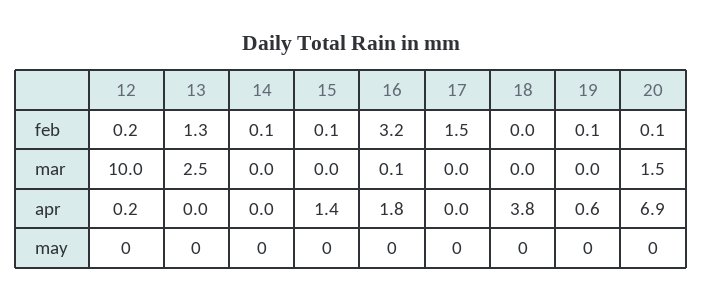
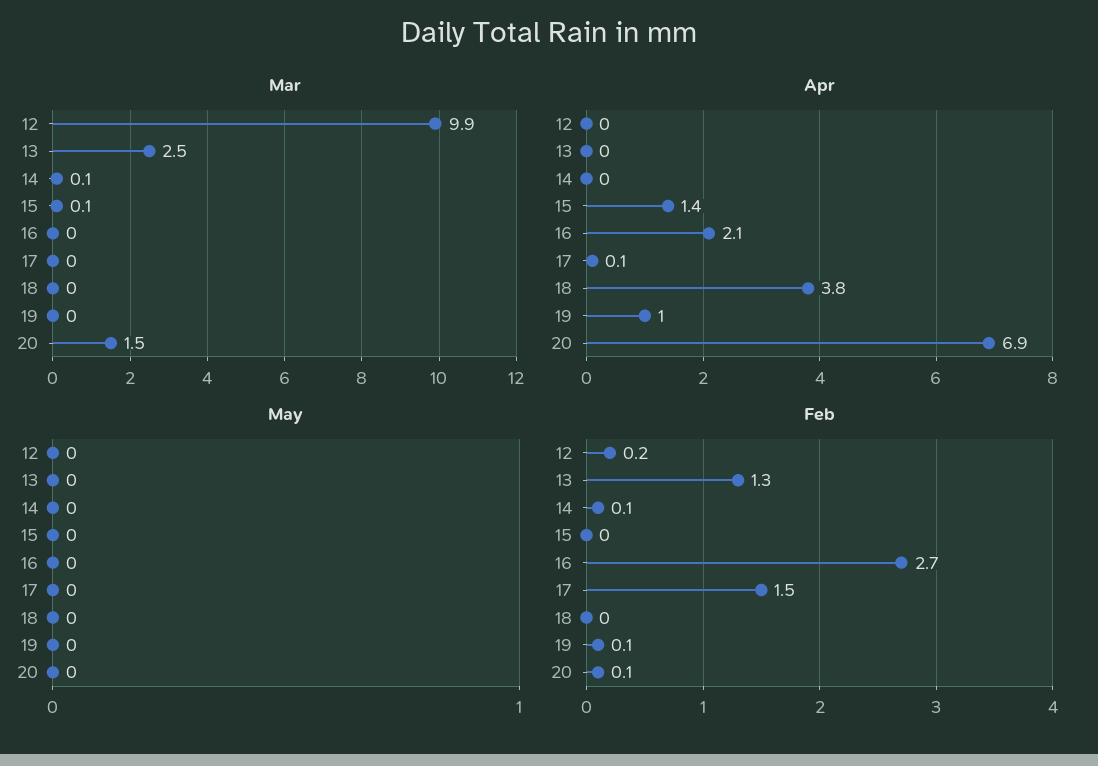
  {
    "feb": {
      "12": 0.2,
      "13": 1.3,
      "14": 0.1,
-     "15": 0.1,
+     "15": 0,
-     "16": 3.2,
+     "16": 2.7,
      "17": 1.5,
      "18": 0,
      "19": 0.1,
      "20": 0.1
    },
    "mar": {
-     "12": 10,
+     "12": 9.9,
      "13": 2.5,
-     "14": 0,
+     "14": 0.1,
-     "15": 0,
+     "15": 0.1,
-     "16": 0.1,
+     "16": 0,
      "17": 0,
      "18": 0,
      "19": 0,
      "20": 1.5
    },
    "apr": {
-     "12": 0.2,
+     "12": 0,
      "13": 0,
      "14": 0,
      "15": 1.4,
-     "16": 1.8,
+     "16": 2.1,
-     "17": 0,
+     "17": 0.1,
      "18": 3.8,
-     "19": 0.6,
+     "19": 1,
      "20": 6.9
    },
    "may": {
      "12": 0,
      "13": 0,
      "14": 0,
      "15": 0,
      "16": 0,
      "17": 0,
      "18": 0,
      "19": 0,
      "20": 0
    }
  }

